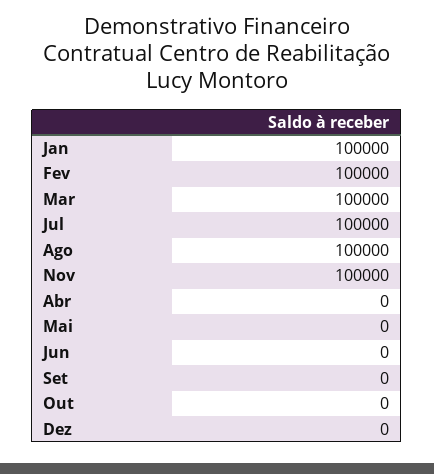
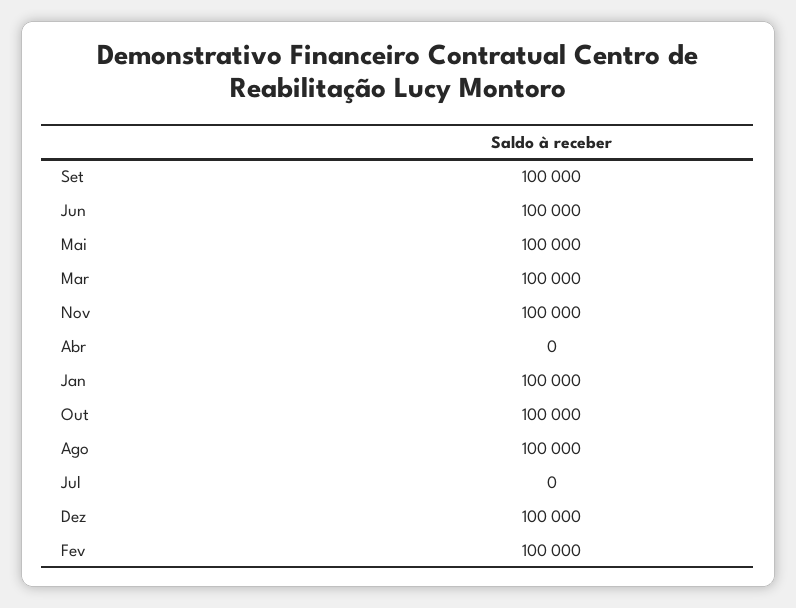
  {
    "Jan": 100000,
    "Fev": 100000,
    "Mar": 100000,
-   "Jul": 100000,
+   "Jul": 0,
    "Ago": 100000,
    "Nov": 100000,
    "Abr": 0,
-   "Mai": 0,
+   "Mai": 100000,
-   "Jun": 0,
+   "Jun": 100000,
-   "Set": 0,
+   "Set": 100000,
-   "Out": 0,
+   "Out": 100000,
-   "Dez": 0
+   "Dez": 100000
  }

